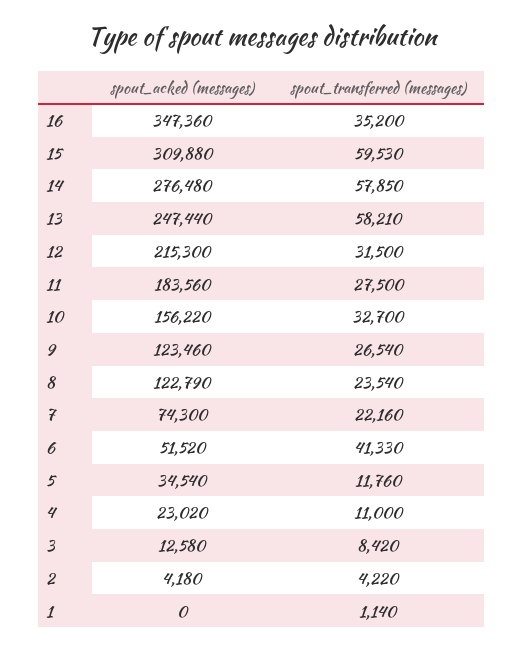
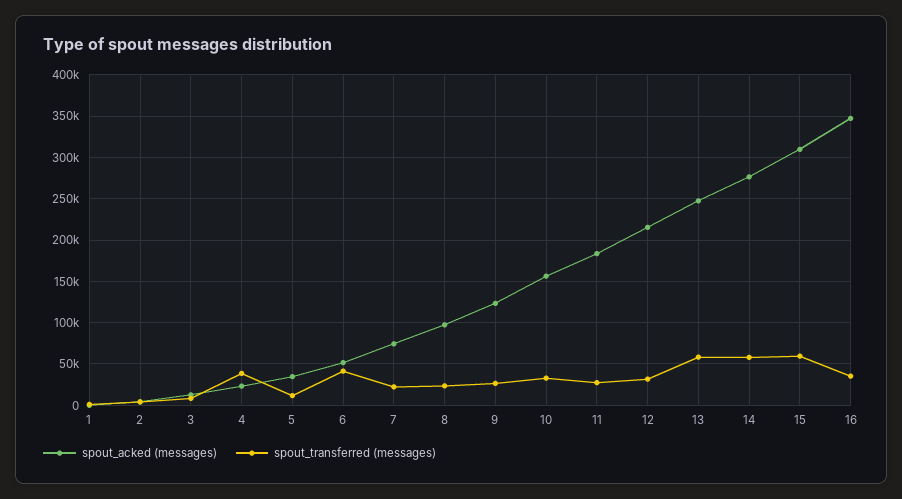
  {
    "spout_acked (messages)": {
      "16": 347360,
      "15": 309880,
      "14": 276480,
      "13": 247440,
      "12": 215300,
      "11": 183560,
      "10": 156220,
      "9": 123460,
-     "8": 122790,
+     "8": 100000,
      "7": 74300,
      "6": 51520,
      "5": 34540,
      "4": 23020,
      "3": 12580,
      "2": 4180,
      "1": 0
    },
    "spout_transferred (messages)": {
      "16": 35200,
      "15": 59530,
      "14": 57850,
      "13": 58210,
      "12": 31500,
      "11": 27500,
      "10": 32700,
      "9": 26540,
      "8": 23540,
      "7": 22160,
      "6": 41330,
      "5": 11760,
-     "4": 11000,
+     "4": 40000,
      "3": 8420,
      "2": 4220,
      "1": 1140
    }
  }

